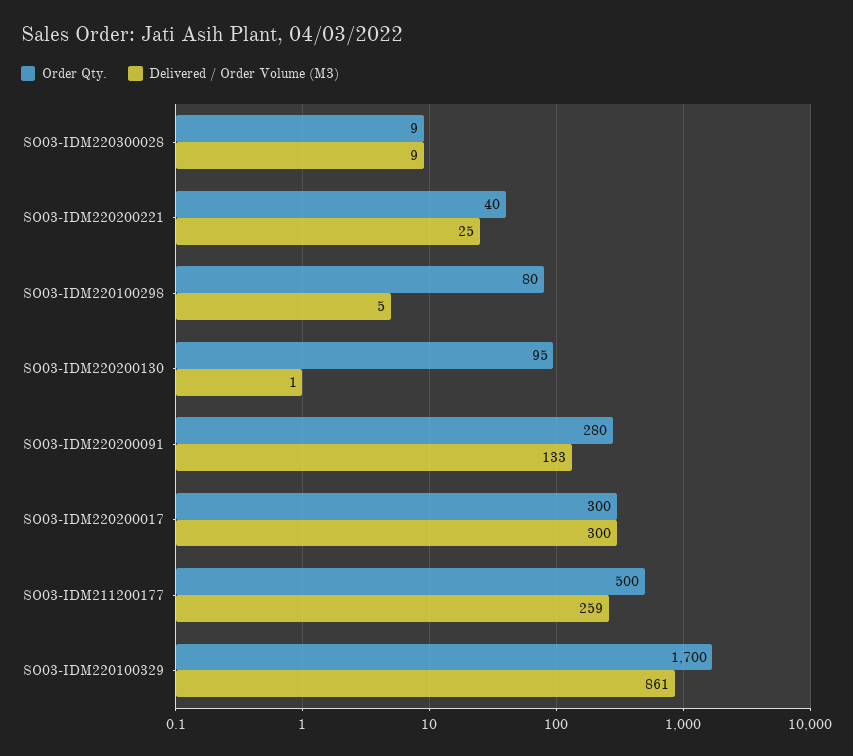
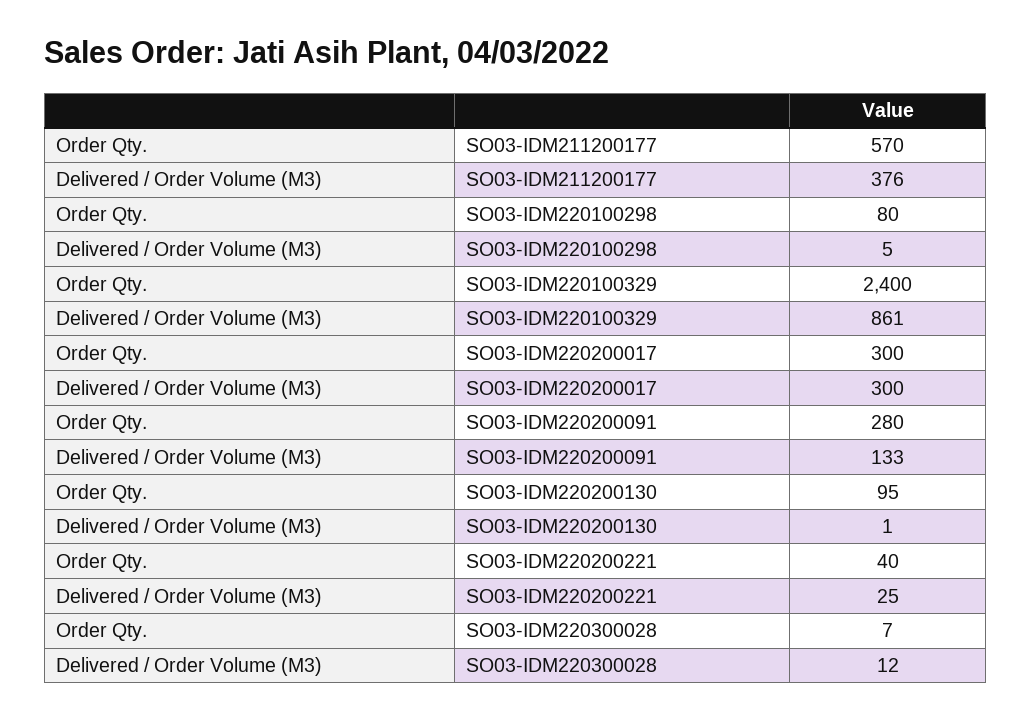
  {
    "Order Qty.": {
-     "SO03-IDM220300028": 9,
+     "SO03-IDM220300028": 7,
      "SO03-IDM220200221": 40,
      "SO03-IDM220100298": 80,
      "SO03-IDM220200130": 95,
      "SO03-IDM220200091": 280,
      "SO03-IDM220200017": 300,
-     "SO03-IDM211200177": 500,
+     "SO03-IDM211200177": 570,
-     "SO03-IDM220100329": 1700
+     "SO03-IDM220100329": 2400
    },
    "Delivered / Order Volume (M3)": {
-     "SO03-IDM220300028": 9,
+     "SO03-IDM220300028": 12,
      "SO03-IDM220200221": 25,
      "SO03-IDM220100298": 5,
      "SO03-IDM220200130": 1,
      "SO03-IDM220200091": 133,
      "SO03-IDM220200017": 300,
-     "SO03-IDM211200177": 259,
+     "SO03-IDM211200177": 376,
      "SO03-IDM220100329": 861
    }
  }

